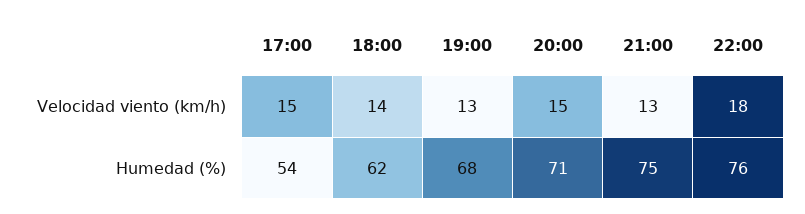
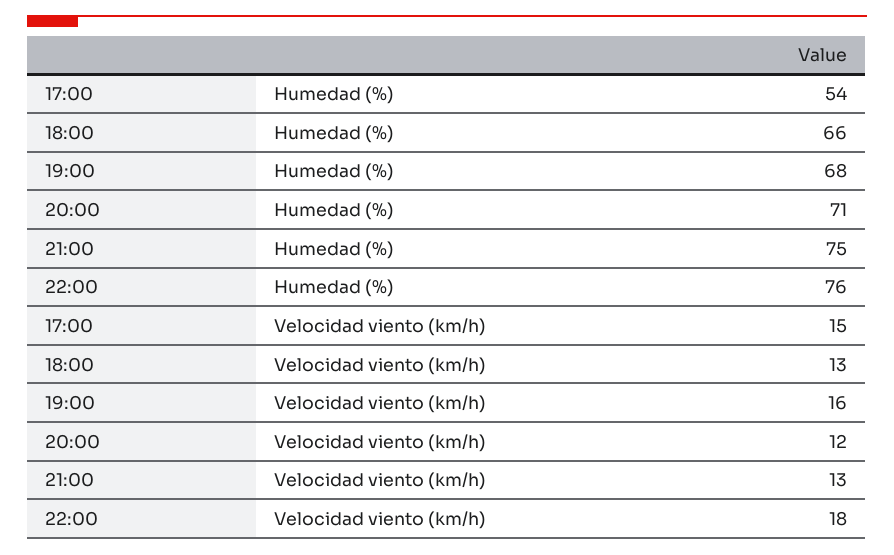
  {
    "17:00": {
      "Velocidad viento (km/h)": 15,
      "Humedad (%)": 54
    },
    "18:00": {
-     "Velocidad viento (km/h)": 14,
+     "Velocidad viento (km/h)": 13,
-     "Humedad (%)": 62
+     "Humedad (%)": 66
    },
    "19:00": {
-     "Velocidad viento (km/h)": 13,
+     "Velocidad viento (km/h)": 16,
      "Humedad (%)": 68
    },
    "20:00": {
-     "Velocidad viento (km/h)": 15,
+     "Velocidad viento (km/h)": 12,
      "Humedad (%)": 71
    },
    "21:00": {
      "Velocidad viento (km/h)": 13,
      "Humedad (%)": 75
    },
    "22:00": {
      "Velocidad viento (km/h)": 18,
      "Humedad (%)": 76
    }
  }

